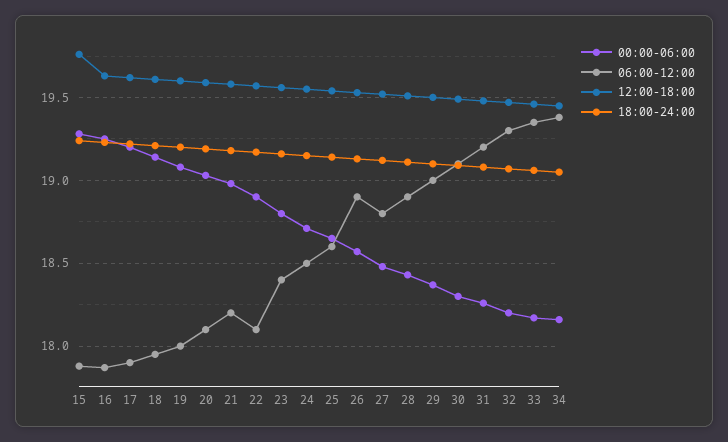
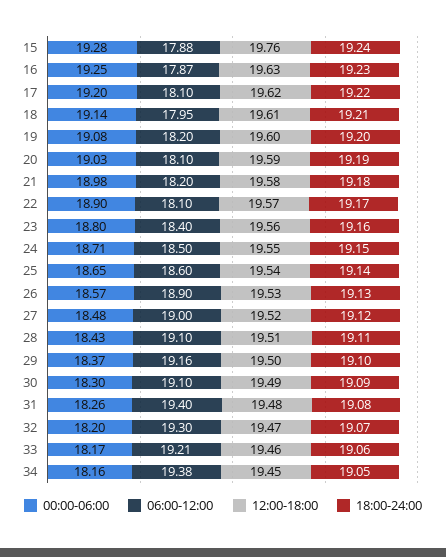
  {
    "00:00-06:00": {
      "15": 19.28,
      "16": 19.25,
      "17": 19.2,
      "18": 19.14,
      "19": 19.08,
      "20": 19.03,
      "21": 18.98,
      "22": 18.9,
      "23": 18.8,
      "24": 18.71,
      "25": 18.65,
      "26": 18.57,
      "27": 18.48,
      "28": 18.43,
      "29": 18.37,
      "30": 18.3,
      "31": 18.26,
      "32": 18.2,
      "33": 18.17,
      "34": 18.16
    },
    "06:00-12:00": {
      "15": 17.88,
      "16": 17.87,
-     "17": 17.9,
+     "17": 18.1,
      "18": 17.95,
-     "19": 18,
+     "19": 18.2,
      "20": 18.1,
      "21": 18.2,
      "22": 18.1,
      "23": 18.4,
      "24": 18.5,
      "25": 18.6,
      "26": 18.9,
-     "27": 18.8,
+     "27": 19,
-     "28": 18.9,
+     "28": 19.1,
-     "29": 19,
+     "29": 19.16,
      "30": 19.1,
-     "31": 19.2,
+     "31": 19.4,
      "32": 19.3,
-     "33": 19.35,
+     "33": 19.21,
      "34": 19.38
    },
    "12:00-18:00": {
      "15": 19.76,
      "16": 19.63,
      "17": 19.62,
      "18": 19.61,
      "19": 19.6,
      "20": 19.59,
      "21": 19.58,
      "22": 19.57,
      "23": 19.56,
      "24": 19.55,
      "25": 19.54,
      "26": 19.53,
      "27": 19.52,
      "28": 19.51,
      "29": 19.5,
      "30": 19.49,
      "31": 19.48,
      "32": 19.47,
      "33": 19.46,
      "34": 19.45
    },
    "18:00-24:00": {
      "15": 19.24,
      "16": 19.23,
      "17": 19.22,
      "18": 19.21,
      "19": 19.2,
      "20": 19.19,
      "21": 19.18,
      "22": 19.17,
      "23": 19.16,
      "24": 19.15,
      "25": 19.14,
      "26": 19.13,
      "27": 19.12,
      "28": 19.11,
      "29": 19.1,
      "30": 19.09,
      "31": 19.08,
      "32": 19.07,
      "33": 19.06,
      "34": 19.05
    }
  }

